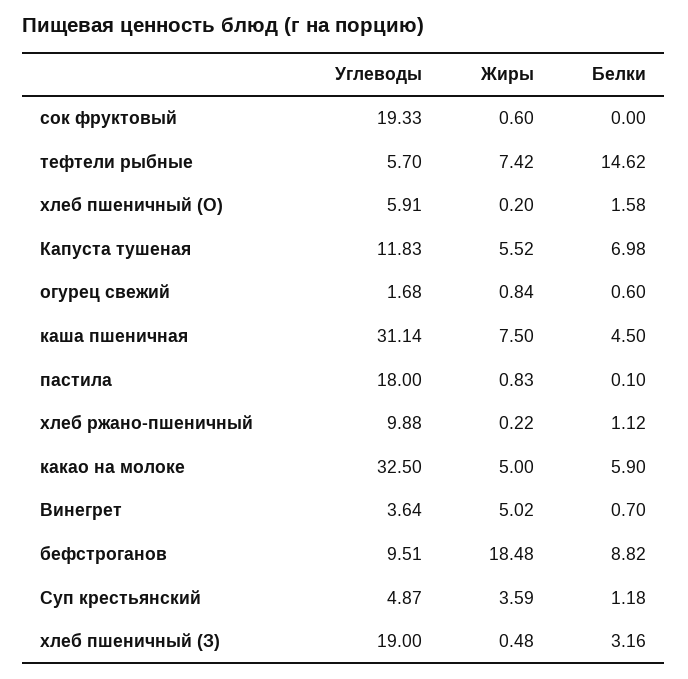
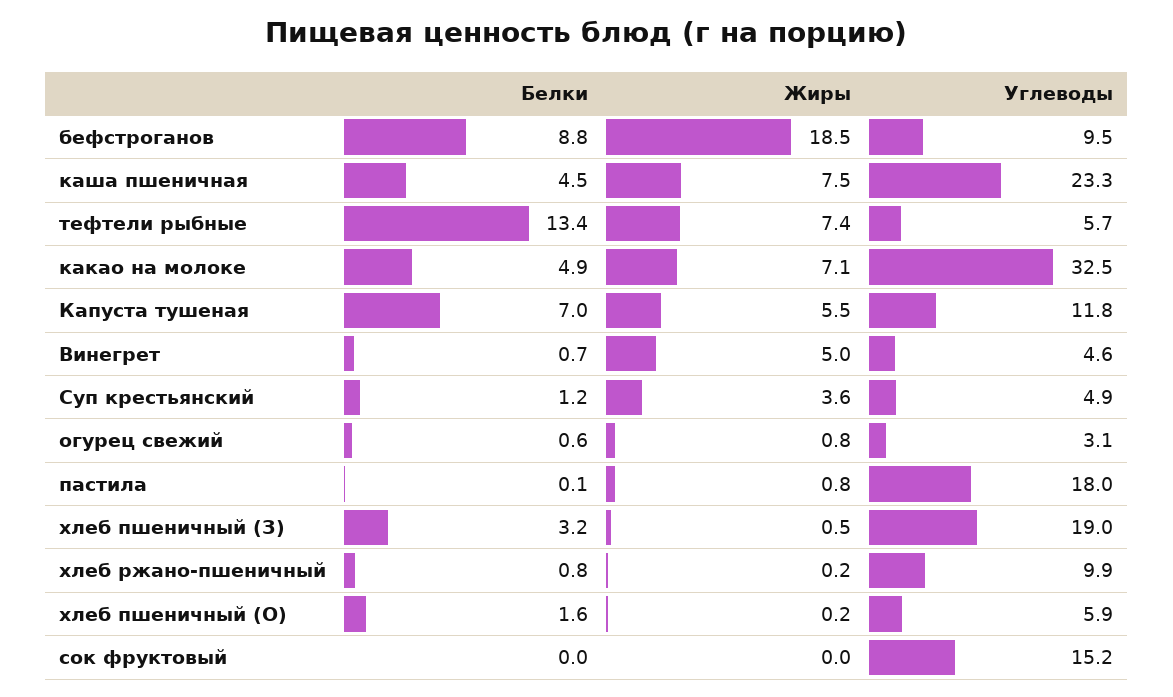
  {
    "Углеводы": {
-     "сок фруктовый": 19.33,
+     "сок фруктовый": 15.2,
      "тефтели рыбные": 5.7,
      "хлеб пшеничный (О)": 5.91,
      "Капуста тушеная": 11.83,
-     "огурец свежий": 1.68,
+     "огурец свежий": 3.1,
-     "каша пшеничная": 31.14,
+     "каша пшеничная": 23.3,
      "пастила": 18,
      "хлеб ржано-пшеничный": 9.88,
      "какао на молоке": 32.5,
-     "Винегрет": 3.64,
+     "Винегрет": 4.6,
      "бефстроганов": 9.51,
      "Суп крестьянский": 4.87,
      "хлеб пшеничный (З)": 19
    },
    "Жиры": {
-     "сок фруктовый": 0.6,
+     "сок фруктовый": 0,
      "тефтели рыбные": 7.42,
      "хлеб пшеничный (О)": 0.2,
      "Капуста тушеная": 5.52,
      "огурец свежий": 0.84,
      "каша пшеничная": 7.5,
      "пастила": 0.83,
      "хлеб ржано-пшеничный": 0.22,
-     "какао на молоке": 5,
+     "какао на молоке": 7.1,
      "Винегрет": 5.02,
      "бефстроганов": 18.48,
      "Суп крестьянский": 3.59,
      "хлеб пшеничный (З)": 0.48
    },
    "Белки": {
      "сок фруктовый": 0,
-     "тефтели рыбные": 14.62,
+     "тефтели рыбные": 13.4,
      "хлеб пшеничный (О)": 1.58,
      "Капуста тушеная": 6.98,
      "огурец свежий": 0.6,
      "каша пшеничная": 4.5,
      "пастила": 0.1,
-     "хлеб ржано-пшеничный": 1.12,
+     "хлеб ржано-пшеничный": 0.8,
-     "какао на молоке": 5.9,
+     "какао на молоке": 4.9,
      "Винегрет": 0.7,
      "бефстроганов": 8.82,
      "Суп крестьянский": 1.18,
      "хлеб пшеничный (З)": 3.16
    }
  }

